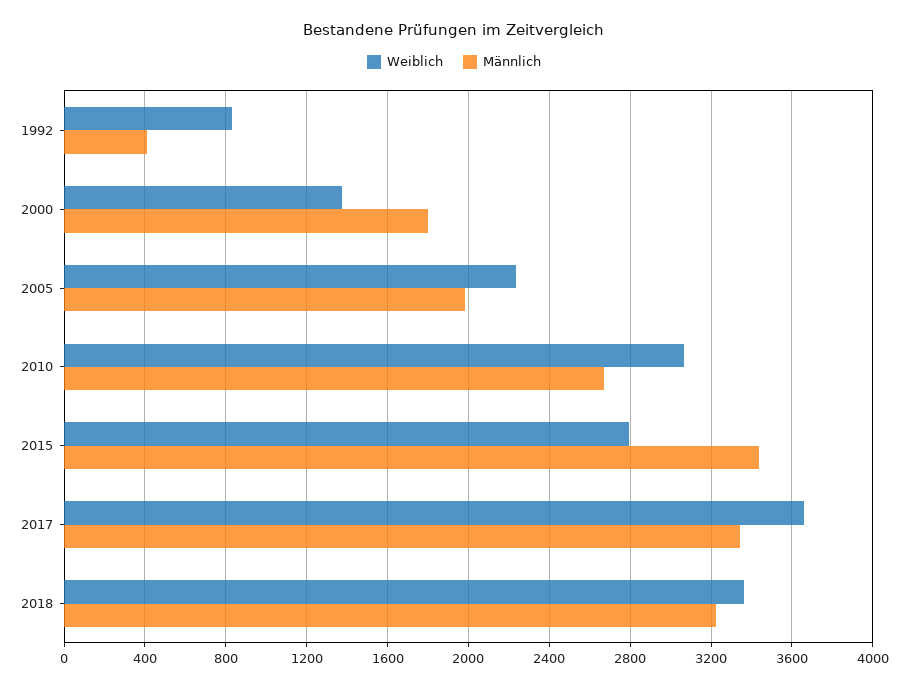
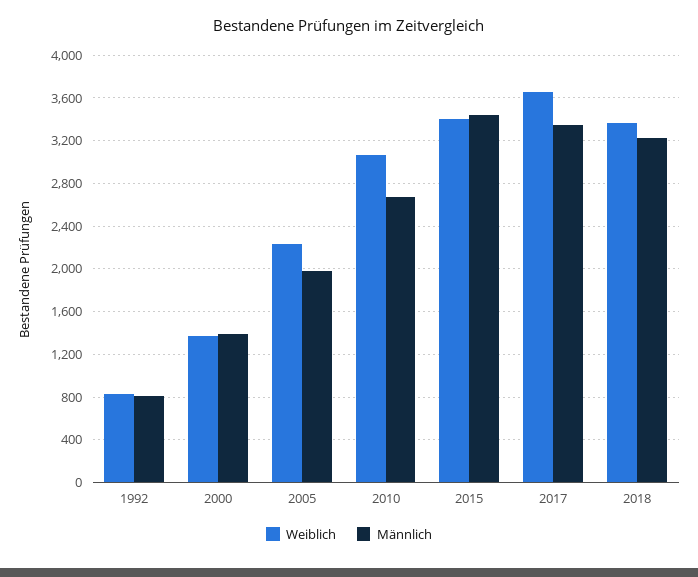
  {
    "Weiblich": {
      "1992": 850,
      "2000": 1400,
      "2005": 2250,
      "2010": 3050,
-     "2015": 2800,
+     "2015": 3400,
      "2017": 3650,
      "2018": 3350
    },
    "Männlich": {
-     "1992": 400,
+     "1992": 800,
-     "2000": 1800,
+     "2000": 1400,
      "2005": 2000,
      "2010": 2650,
      "2015": 3450,
      "2017": 3350,
      "2018": 3250
    }
  }

